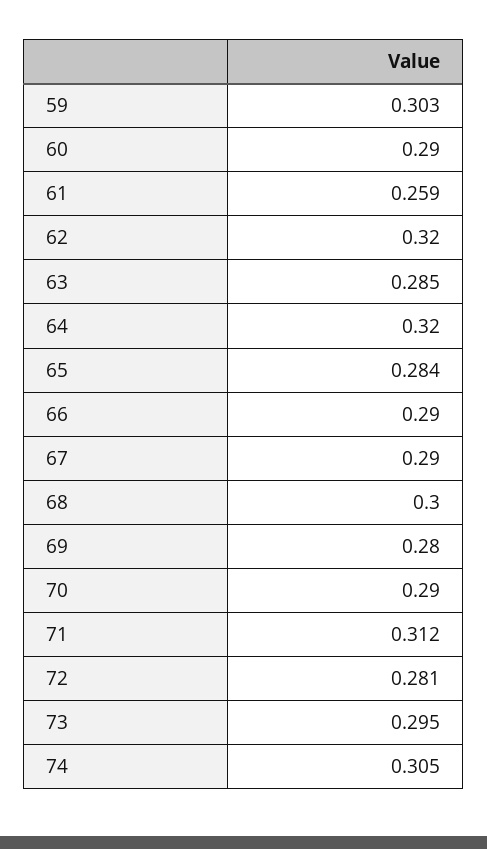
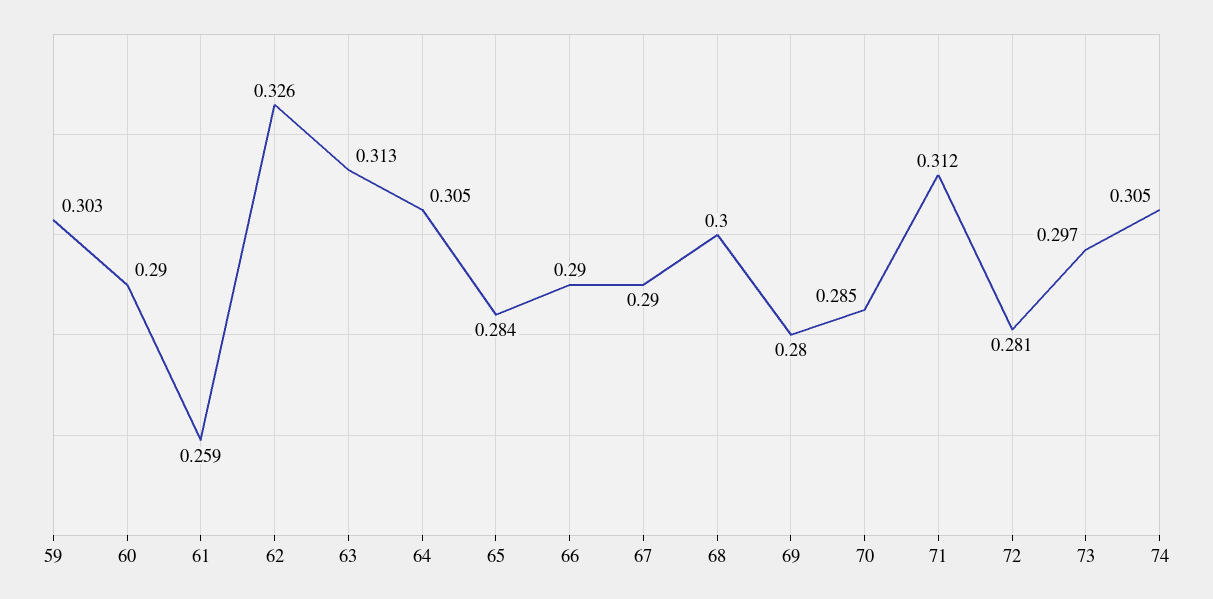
  {
    "59": 0.303,
    "60": 0.29,
    "61": 0.259,
-   "62": 0.32,
+   "62": 0.326,
-   "63": 0.285,
+   "63": 0.313,
-   "64": 0.32,
+   "64": 0.305,
    "65": 0.284,
    "66": 0.29,
    "67": 0.29,
    "68": 0.3,
    "69": 0.28,
-   "70": 0.29,
+   "70": 0.285,
    "71": 0.312,
    "72": 0.281,
-   "73": 0.295,
+   "73": 0.297,
    "74": 0.305
  }

